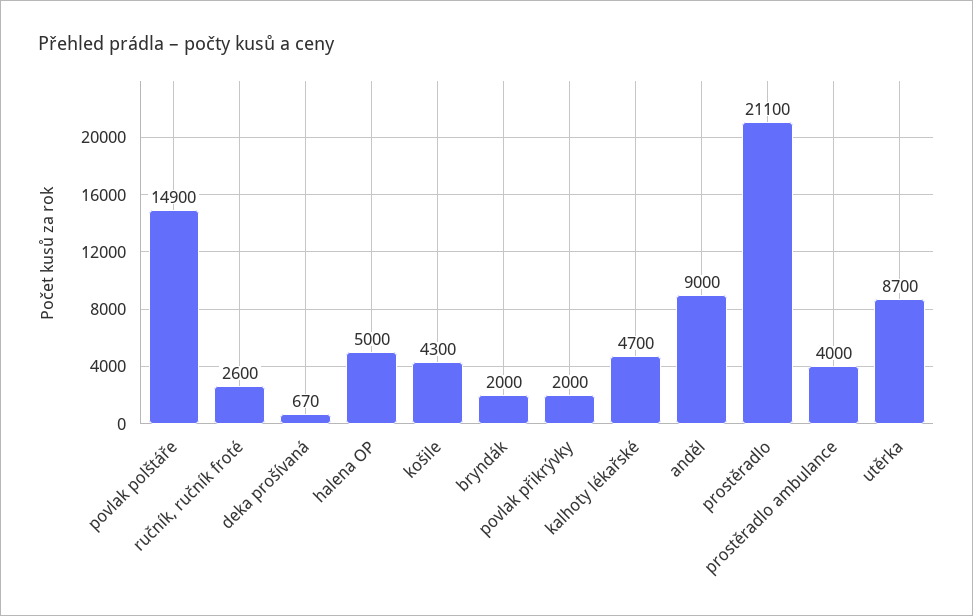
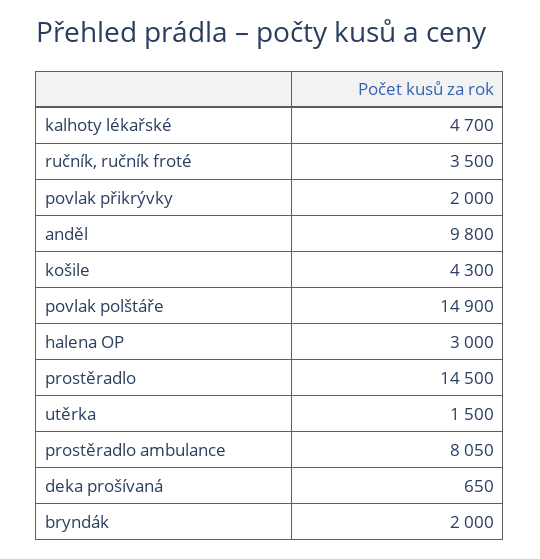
  {
    "povlak polštáře": 14900,
-   "ručník, ručník froté": 2600,
+   "ručník, ručník froté": 3500,
-   "deka prošívaná": 670,
+   "deka prošívaná": 650,
-   "halena OP": 5000,
+   "halena OP": 3000,
    "košile": 4300,
    "bryndák": 2000,
    "povlak přikrývky": 2000,
    "kalhoty lékařské": 4700,
-   "anděl": 9000,
+   "anděl": 9800,
-   "prostěradlo": 21100,
+   "prostěradlo": 14500,
-   "prostěradlo ambulance": 4000,
+   "prostěradlo ambulance": 8050,
-   "utěrka": 8700
+   "utěrka": 1500
  }

